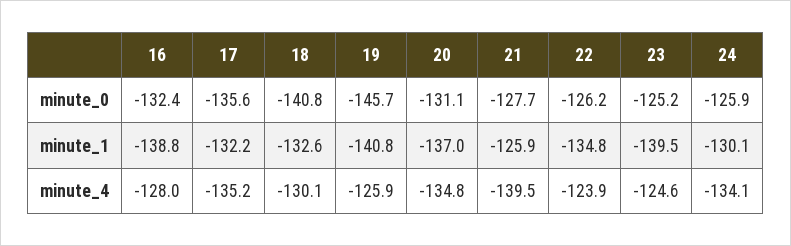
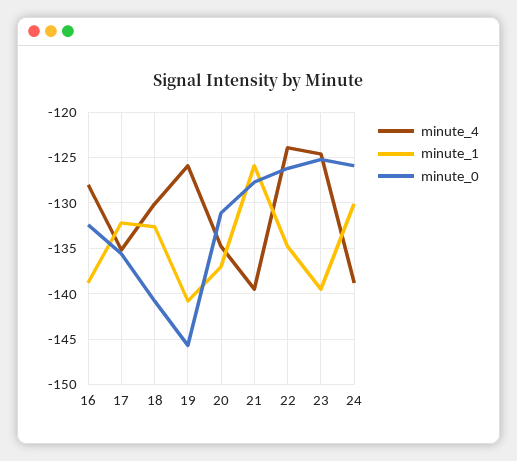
  {
    "minute_0": {
      "16": -132.4,
      "17": -135.6,
      "18": -140.8,
      "19": -145.7,
      "20": -131.1,
      "21": -127.7,
      "22": -126.2,
      "23": -125.2,
      "24": -125.9
    },
    "minute_1": {
      "16": -138.8,
      "17": -132.2,
      "18": -132.6,
      "19": -140.8,
      "20": -137,
      "21": -125.9,
      "22": -134.8,
      "23": -139.5,
      "24": -130.1
    },
    "minute_4": {
      "16": -128,
      "17": -135.2,
      "18": -130.1,
      "19": -125.9,
      "20": -134.8,
      "21": -139.5,
      "22": -123.9,
      "23": -124.6,
-     "24": -134.1
+     "24": -139
    }
  }

